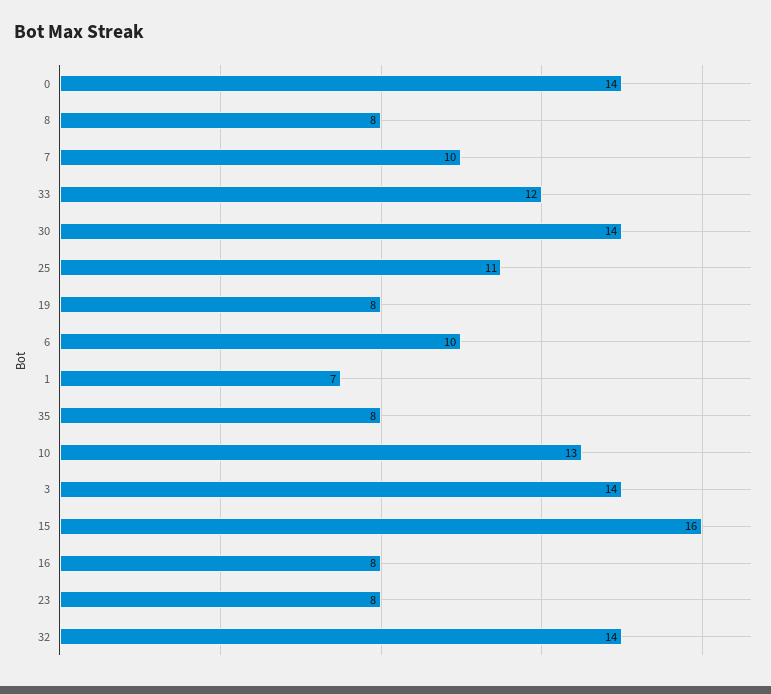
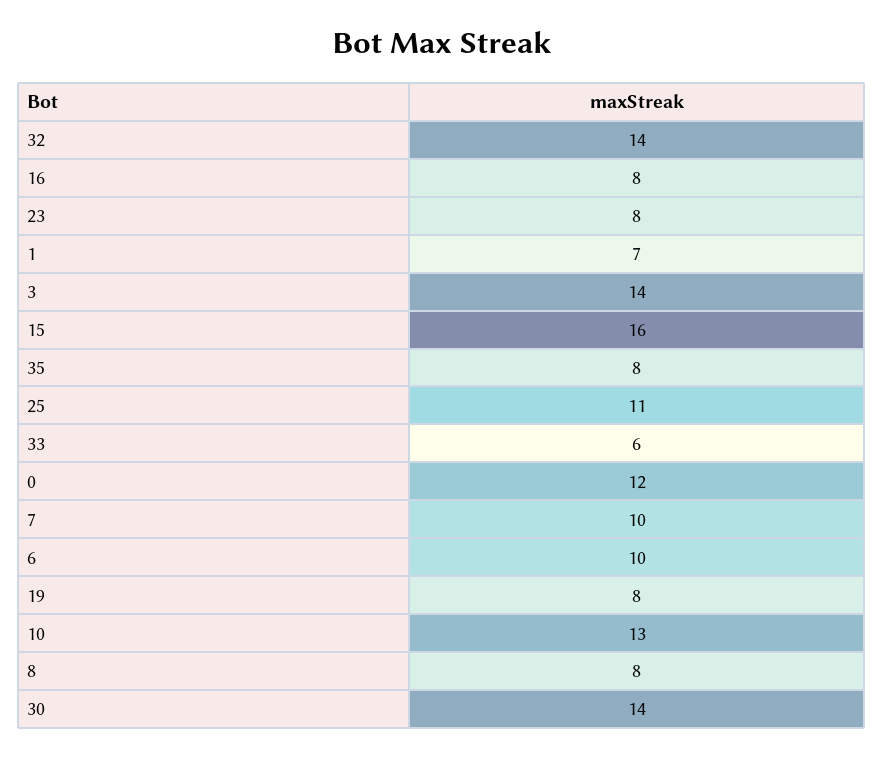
  {
-   "0": 14,
+   "0": 12,
    "8": 8,
    "7": 10,
-   "33": 12,
+   "33": 6,
    "30": 14,
    "25": 11,
    "19": 8,
    "6": 10,
    "1": 7,
    "35": 8,
    "10": 13,
    "3": 14,
    "15": 16,
    "16": 8,
    "23": 8,
    "32": 14
  }

